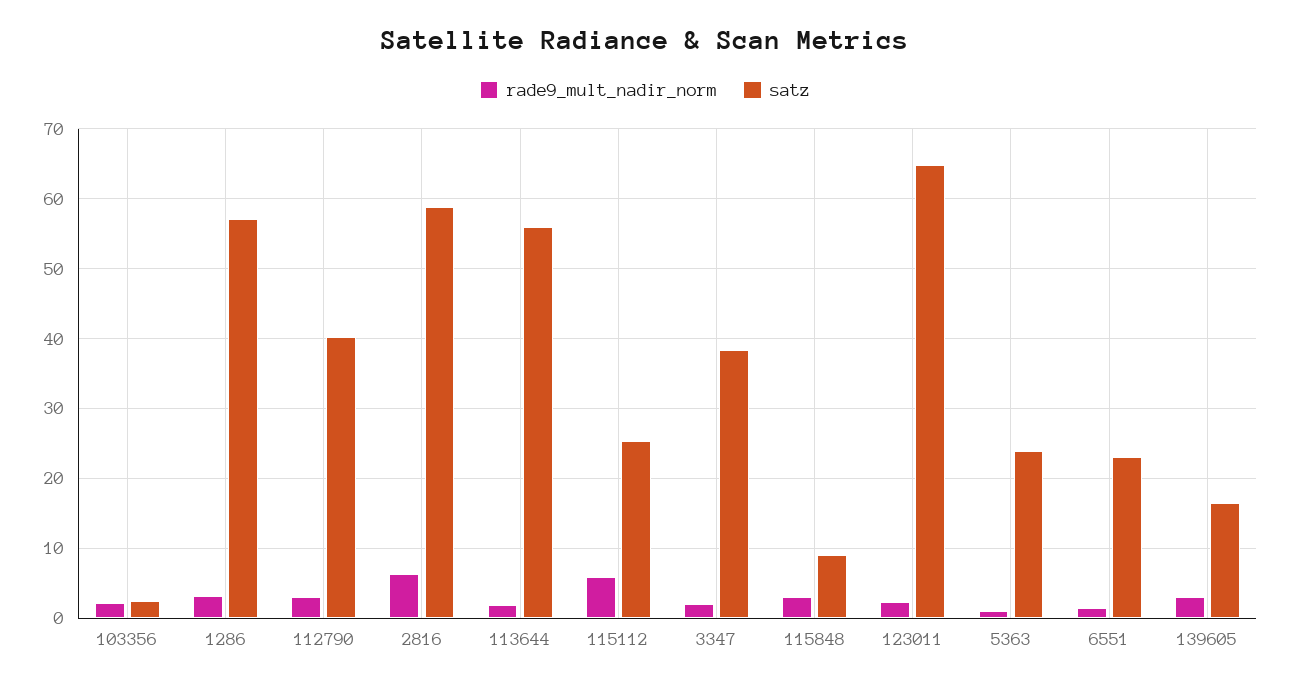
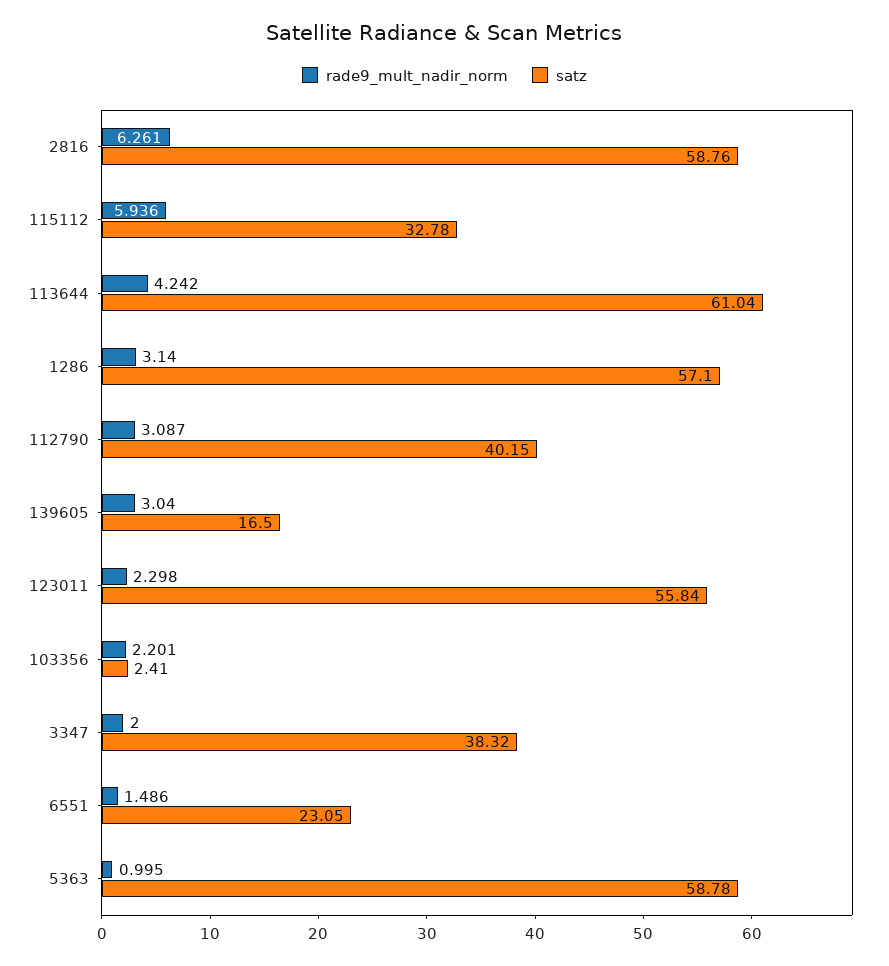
  {
    "rade9_mult_nadir_norm": {
      "103356": 2.201,
      "1286": 3.14,
      "112790": 3.087,
      "2816": 6.261,
-     "113644": 2,
+     "113644": 4.242,
      "115112": 5.936,
      "3347": 2,
-     "115848": 3,
      "123011": 2.298,
      "5363": 0.995,
      "6551": 1.486,
      "139605": 3.04
    },
    "satz": {
      "103356": 2.41,
      "1286": 57.1,
      "112790": 40.15,
      "2816": 58.76,
-     "113644": 56,
+     "113644": 61.04,
-     "115112": 25,
+     "115112": 32.78,
      "3347": 38.32,
-     "115848": 9,
-     "123011": 65,
+     "123011": 55.84,
-     "5363": 24,
+     "5363": 58.78,
      "6551": 23.05,
      "139605": 16.5
    }
  }

